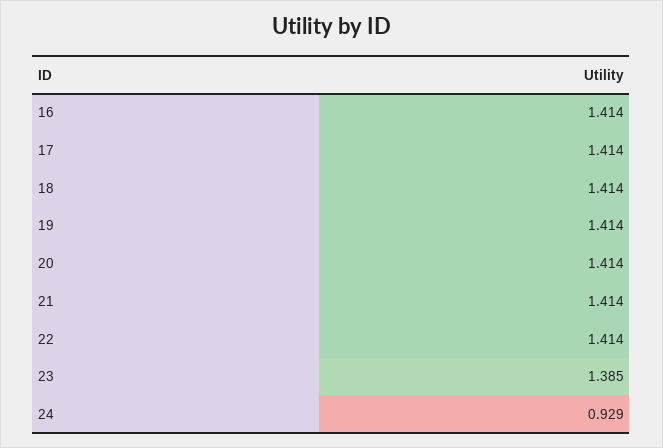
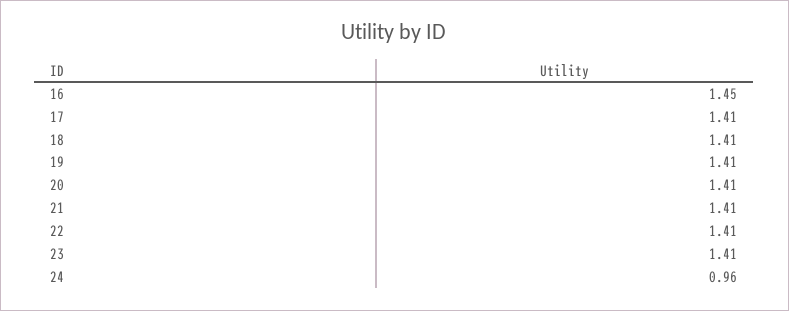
  {
-   "16": 1.414,
+   "16": 1.45,
    "17": 1.414,
    "18": 1.414,
    "19": 1.414,
    "20": 1.414,
    "21": 1.414,
    "22": 1.414,
-   "23": 1.385,
+   "23": 1.41,
-   "24": 0.929
+   "24": 0.96
  }

